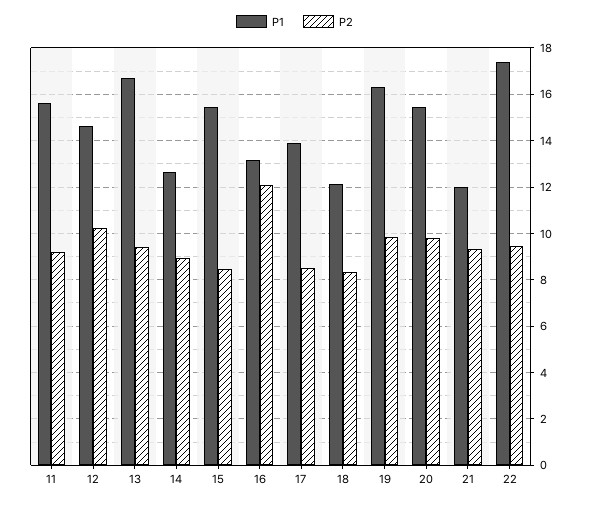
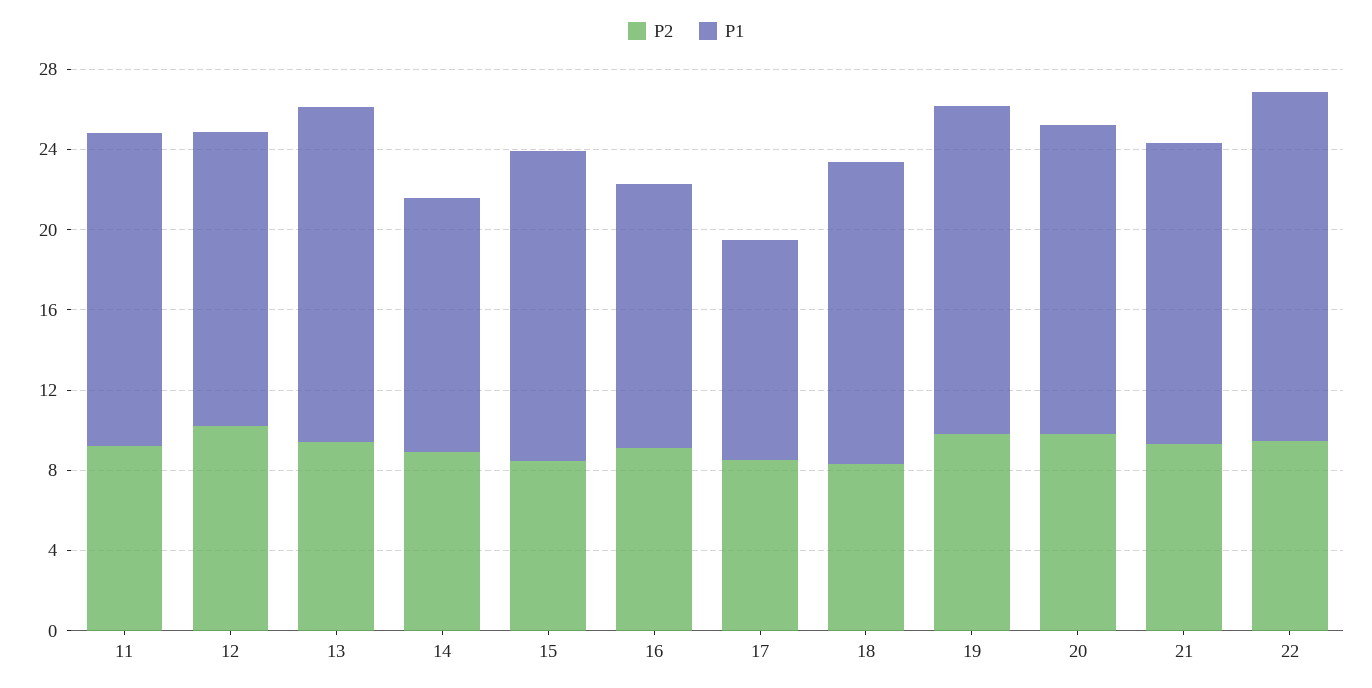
  {
    "P1": {
      "11": 15.5,
      "12": 14.5,
      "13": 16.5,
      "14": 12.5,
      "15": 15.5,
      "16": 13,
-     "17": 14,
+     "17": 11,
-     "18": 12,
+     "18": 15,
      "19": 16.5,
      "20": 15.5,
-     "21": 12,
+     "21": 15,
      "22": 17.5
    },
    "P2": {
      "11": 9,
      "12": 10,
      "13": 9.5,
      "14": 9,
      "15": 8.5,
-     "16": 12,
+     "16": 9,
      "17": 8.5,
      "18": 8.5,
      "19": 10,
      "20": 10,
      "21": 9.5,
      "22": 9.5
    }
  }

